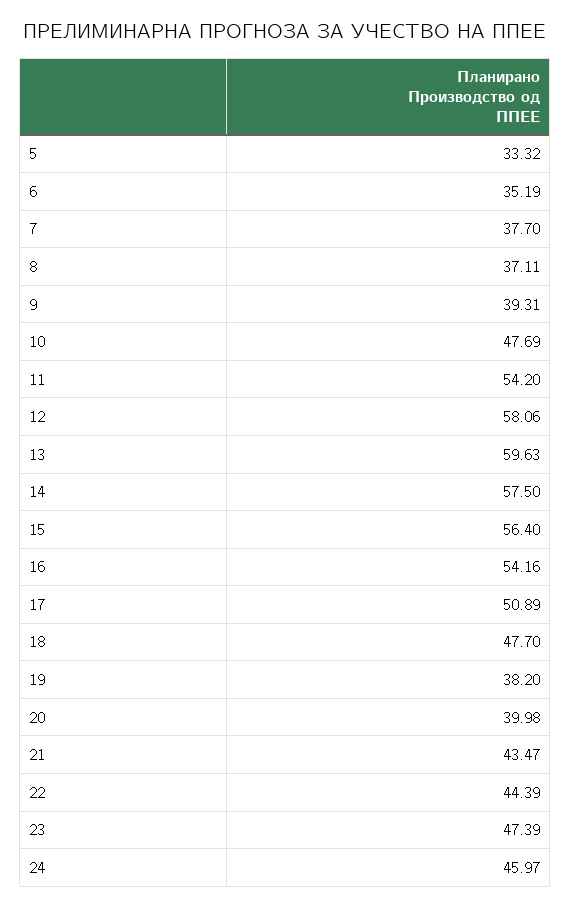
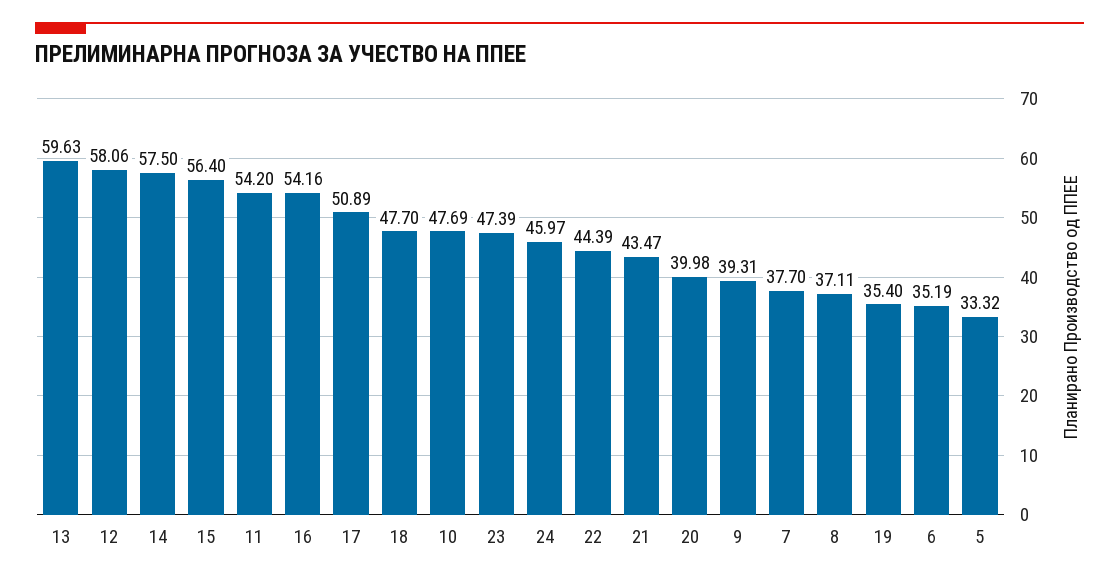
  {
    "5": 33.32,
    "6": 35.19,
    "7": 37.7,
    "8": 37.11,
    "9": 39.31,
    "10": 47.69,
    "11": 54.2,
    "12": 58.06,
    "13": 59.63,
    "14": 57.5,
    "15": 56.4,
    "16": 54.16,
    "17": 50.89,
    "18": 47.7,
-   "19": 38.2,
+   "19": 35.4,
    "20": 39.98,
    "21": 43.47,
    "22": 44.39,
    "23": 47.39,
    "24": 45.97
  }

